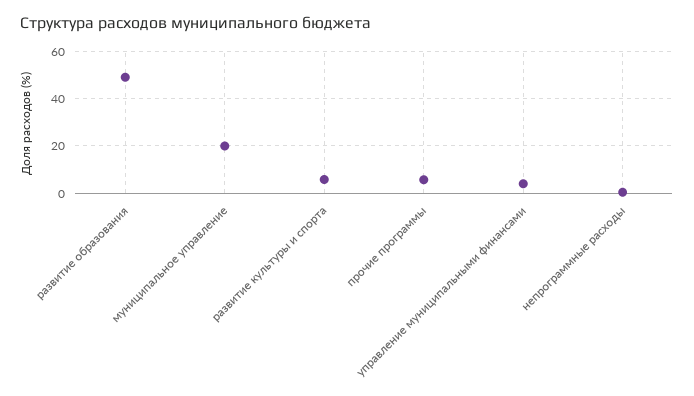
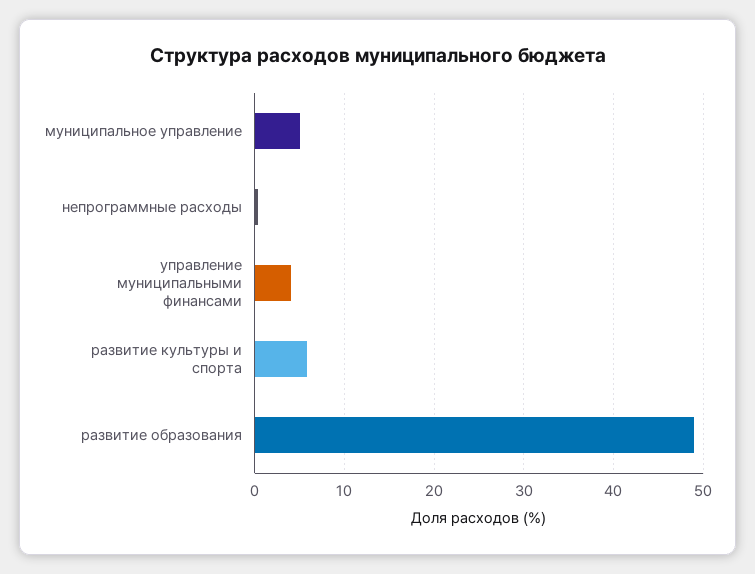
  {
    "развитие образования": 49,
-   "муниципальное управление": 20,
+   "муниципальное управление": 5,
    "развитие культуры и спорта": 6,
-   "прочие программы": 5,
    "управление муниципальными финансами": 4,
    "непрограммные расходы": 0
  }

